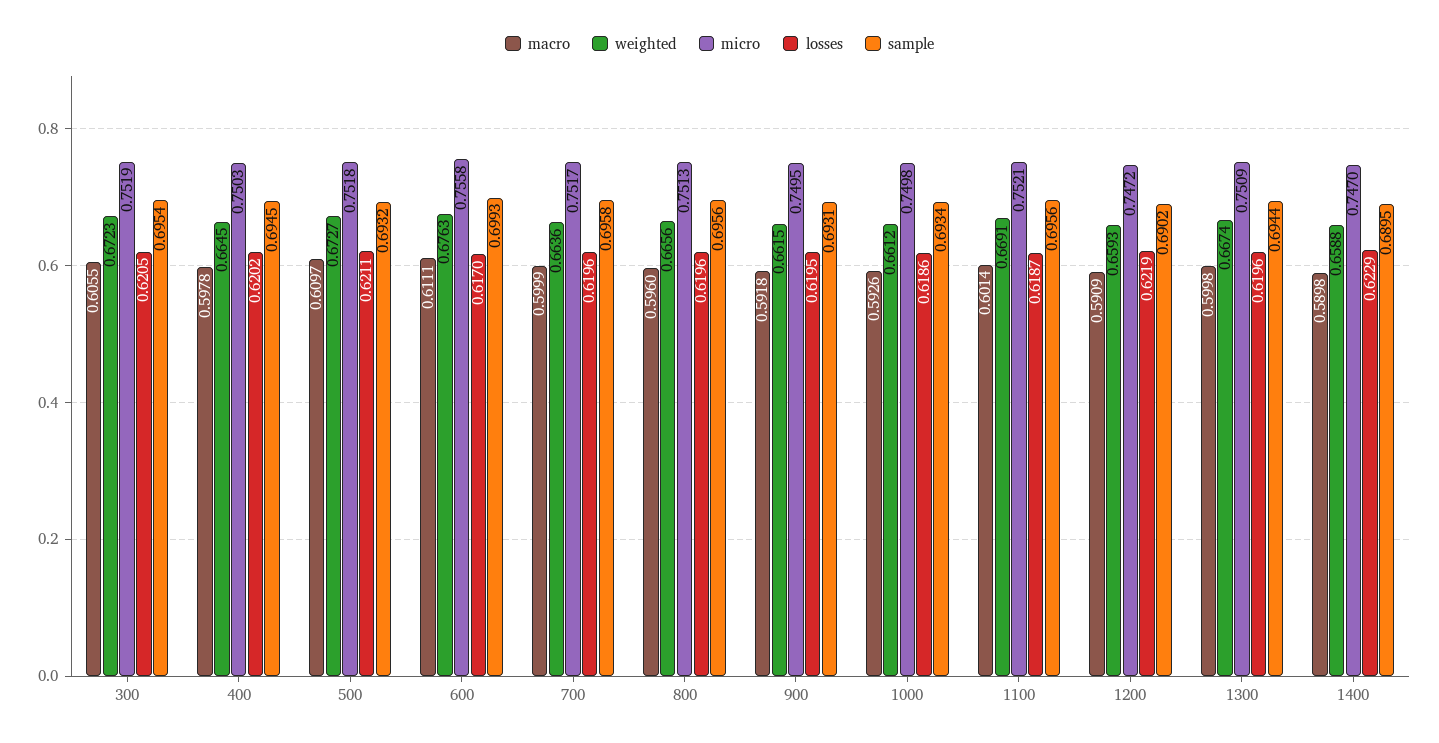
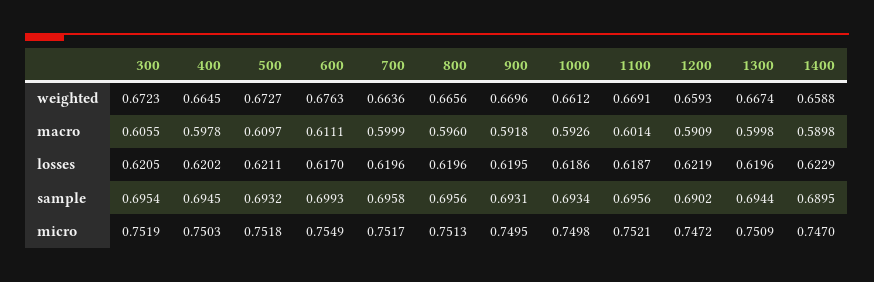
  {
    "macro": {
      "300": 0.6055,
      "400": 0.5978,
      "500": 0.6097,
      "600": 0.6111,
      "700": 0.5999,
      "800": 0.596,
      "900": 0.5918,
      "1000": 0.5926,
      "1100": 0.6014,
      "1200": 0.5909,
      "1300": 0.5998,
      "1400": 0.5898
    },
    "weighted": {
      "300": 0.6723,
      "400": 0.6645,
      "500": 0.6727,
      "600": 0.6763,
      "700": 0.6636,
      "800": 0.6656,
-     "900": 0.6615,
+     "900": 0.6696,
      "1000": 0.6612,
      "1100": 0.6691,
      "1200": 0.6593,
      "1300": 0.6674,
      "1400": 0.6588
    },
    "micro": {
      "300": 0.7519,
      "400": 0.7503,
      "500": 0.7518,
-     "600": 0.7558,
+     "600": 0.7549,
      "700": 0.7517,
      "800": 0.7513,
      "900": 0.7495,
      "1000": 0.7498,
      "1100": 0.7521,
      "1200": 0.7472,
      "1300": 0.7509,
      "1400": 0.747
    },
    "losses": {
      "300": 0.6205,
      "400": 0.6202,
      "500": 0.6211,
      "600": 0.617,
      "700": 0.6196,
      "800": 0.6196,
      "900": 0.6195,
      "1000": 0.6186,
      "1100": 0.6187,
      "1200": 0.6219,
      "1300": 0.6196,
      "1400": 0.6229
    },
    "sample": {
      "300": 0.6954,
      "400": 0.6945,
      "500": 0.6932,
      "600": 0.6993,
      "700": 0.6958,
      "800": 0.6956,
      "900": 0.6931,
      "1000": 0.6934,
      "1100": 0.6956,
      "1200": 0.6902,
      "1300": 0.6944,
      "1400": 0.6895
    }
  }

